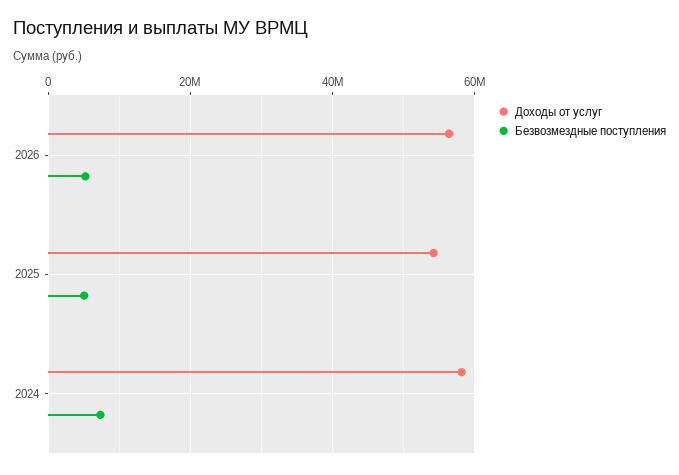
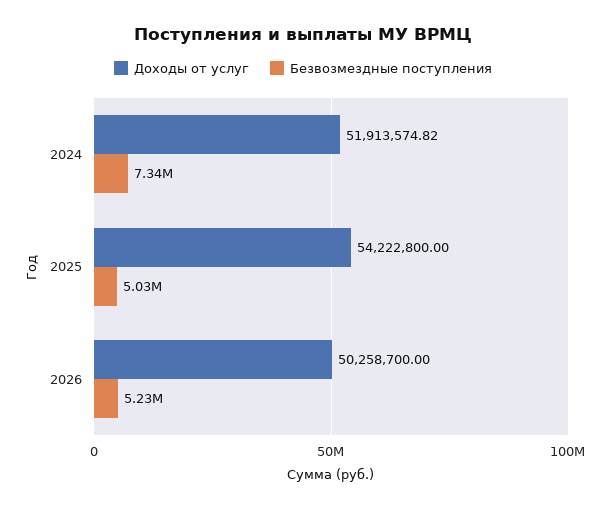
  {
    "Доходы от услуг": {
-     "2026": 56000000,
+     "2026": 50258700,
      "2025": 54222800,
-     "2024": 58000000
+     "2024": 51913574.82
    },
    "Безвозмездные поступления": {
      "2026": 5230000,
      "2025": 5030000,
      "2024": 7340000
    }
  }

